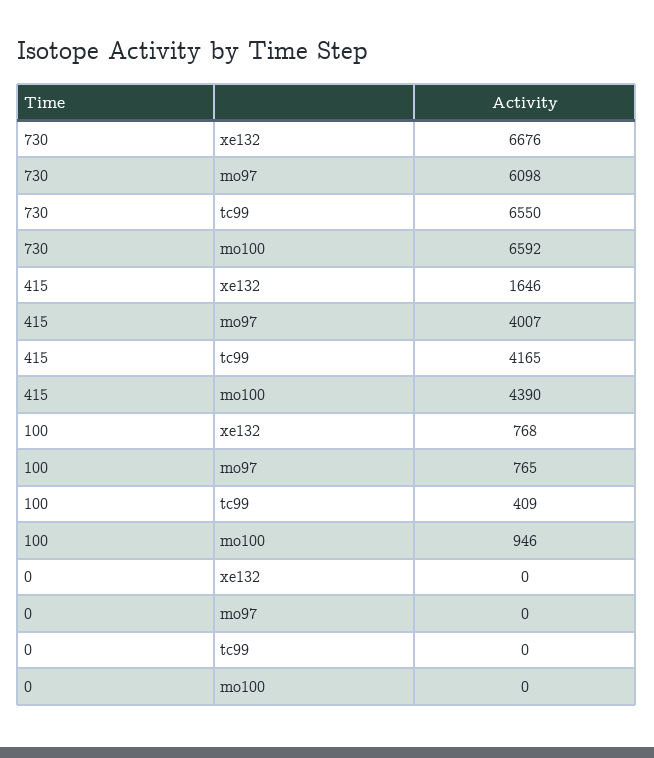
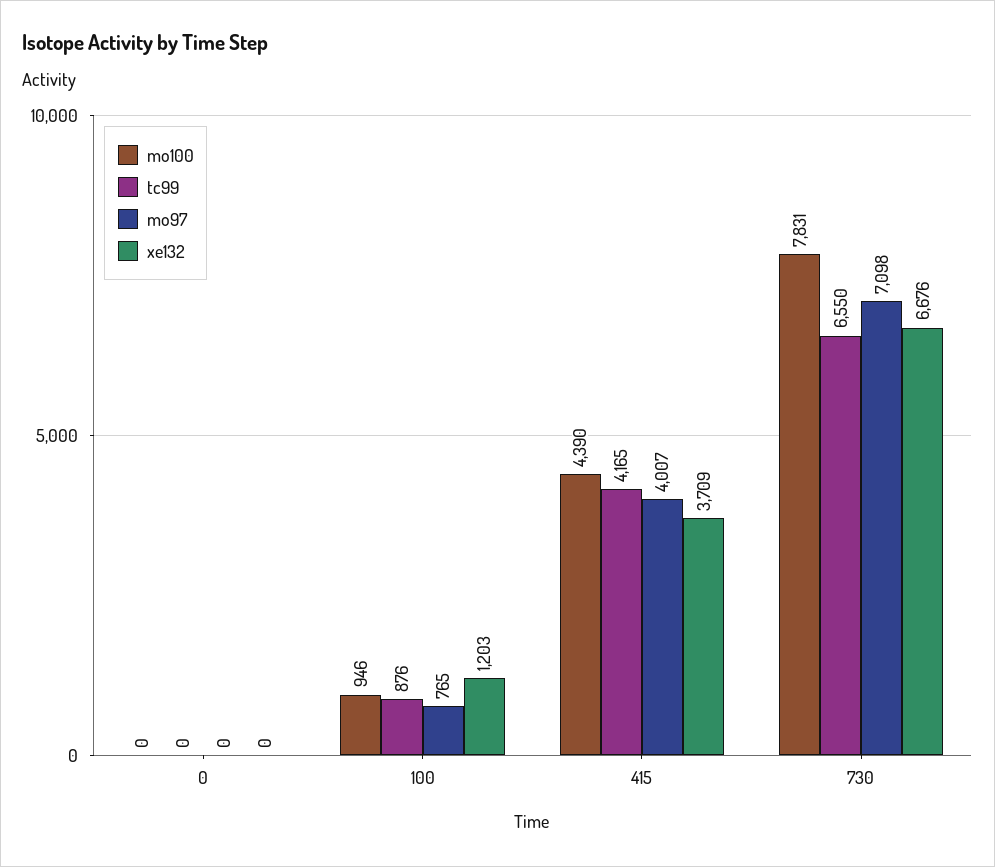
  {
    "xe132": {
      "730": 6676,
-     "415": 1646,
+     "415": 3709,
-     "100": 768,
+     "100": 1203,
      "0": 0
    },
    "mo97": {
-     "730": 6098,
+     "730": 7098,
      "415": 4007,
      "100": 765,
      "0": 0
    },
    "tc99": {
      "730": 6550,
      "415": 4165,
-     "100": 409,
+     "100": 876,
      "0": 0
    },
    "mo100": {
-     "730": 6592,
+     "730": 7831,
      "415": 4390,
      "100": 946,
      "0": 0
    }
  }

